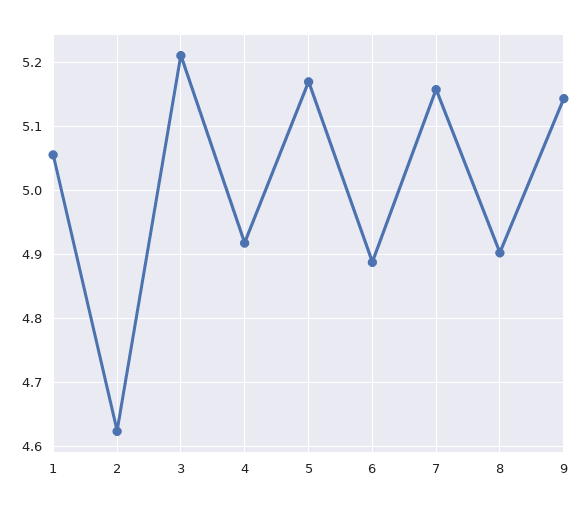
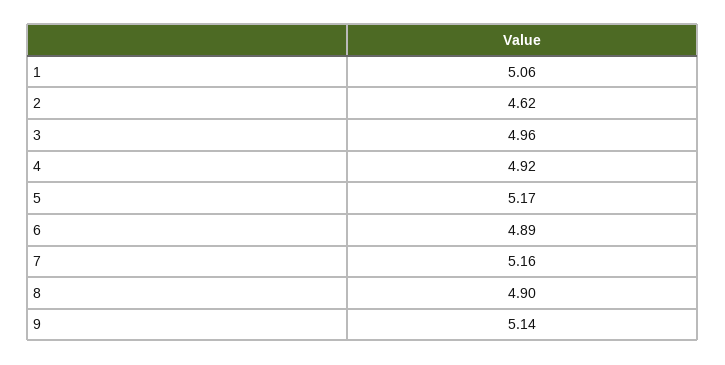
  {
    "1": 5.06,
    "2": 4.62,
-   "3": 5.21,
+   "3": 4.96,
    "4": 4.92,
    "5": 5.17,
    "6": 4.89,
    "7": 5.16,
    "8": 4.9,
    "9": 5.14
  }

